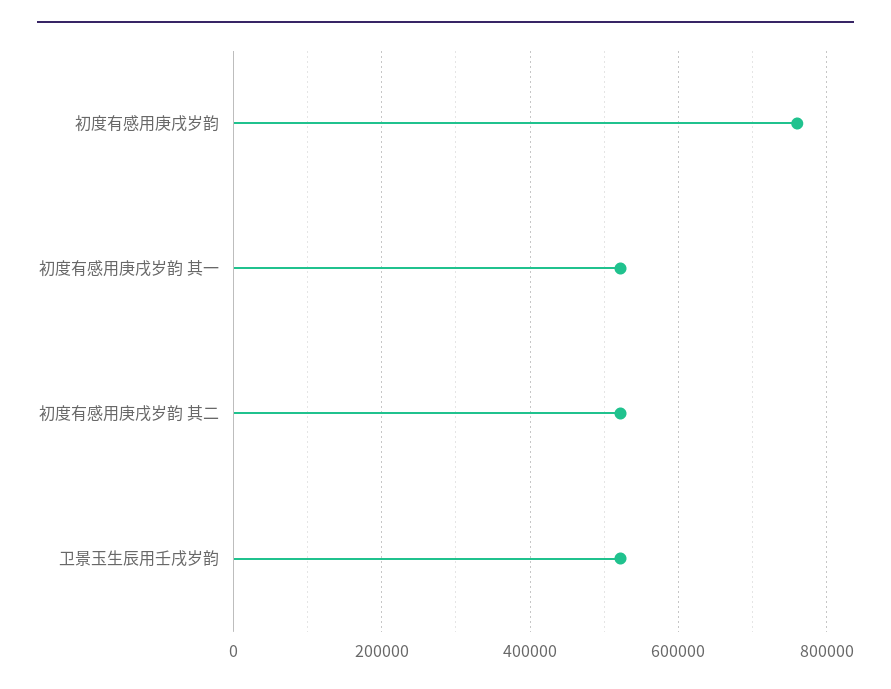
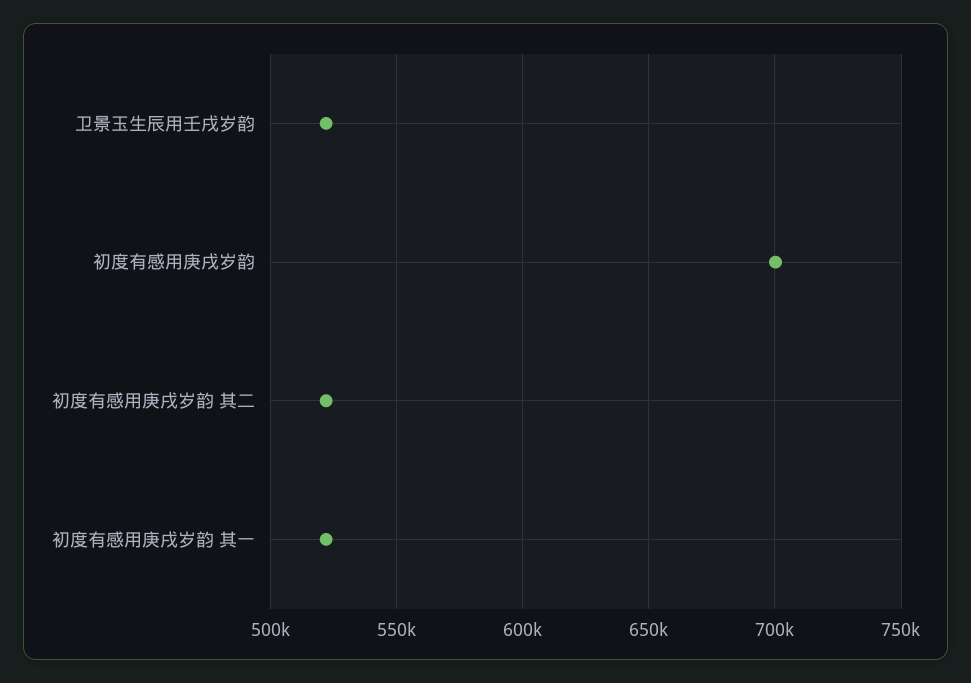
  {
-   "初度有感用庚戌岁韵": 760000,
+   "初度有感用庚戌岁韵": 700000,
    "初度有感用庚戌岁韵 其一": 520000,
    "初度有感用庚戌岁韵 其二": 520000,
    "卫景玉生辰用壬戌岁韵": 520000
  }

